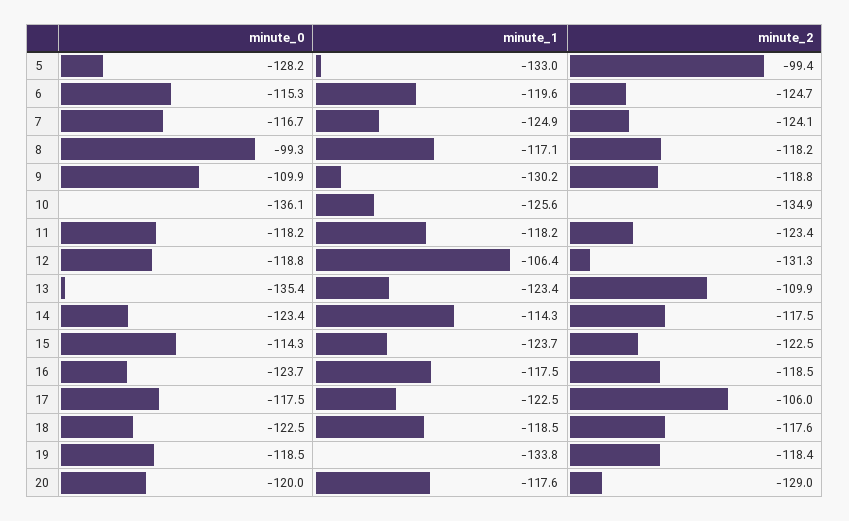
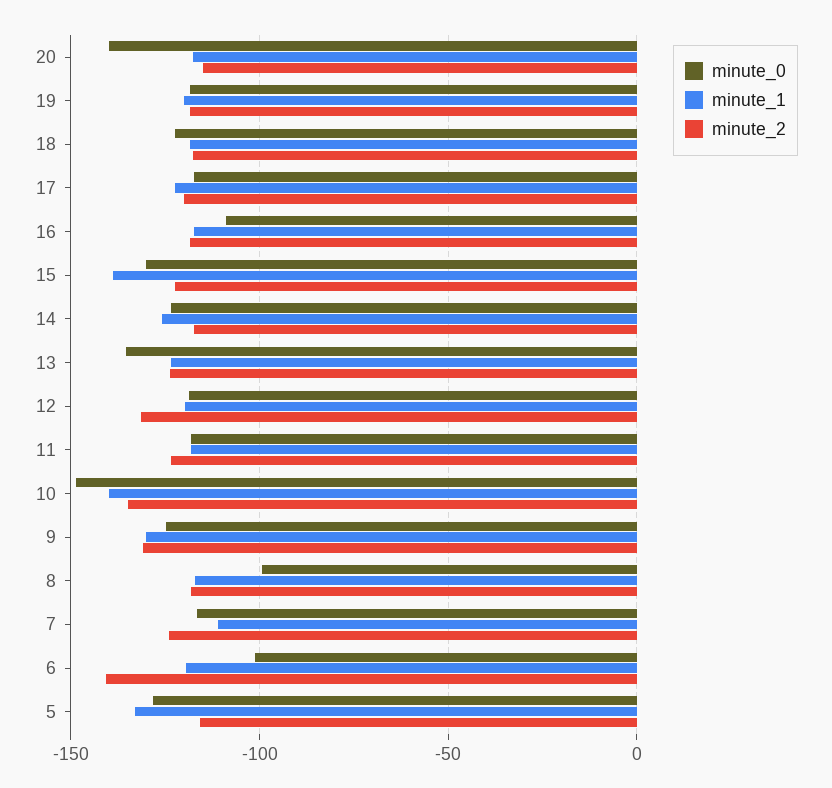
  {
    "minute_0": {
      "5": -128.2,
-     "6": -115.3,
+     "6": -100,
      "7": -116.7,
      "8": -99.3,
-     "9": -109.9,
+     "9": -125,
-     "10": -136.1,
+     "10": -150,
      "11": -118.2,
      "12": -118.8,
      "13": -135.4,
      "14": -123.4,
-     "15": -114.3,
+     "15": -130,
-     "16": -123.7,
+     "16": -110,
      "17": -117.5,
      "18": -122.5,
      "19": -118.5,
-     "20": -120
+     "20": -140
    },
    "minute_1": {
      "5": -133,
      "6": -119.6,
-     "7": -124.9,
+     "7": -110,
      "8": -117.1,
      "9": -130.2,
-     "10": -125.6,
+     "10": -140,
      "11": -118.2,
-     "12": -106.4,
+     "12": -120,
      "13": -123.4,
-     "14": -114.3,
+     "14": -125,
-     "15": -123.7,
+     "15": -140,
      "16": -117.5,
      "17": -122.5,
      "18": -118.5,
-     "19": -133.8,
+     "19": -120,
      "20": -117.6
    },
    "minute_2": {
-     "5": -99.4,
+     "5": -115,
-     "6": -124.7,
+     "6": -140,
      "7": -124.1,
      "8": -118.2,
-     "9": -118.8,
+     "9": -130,
      "10": -134.9,
      "11": -123.4,
      "12": -131.3,
-     "13": -109.9,
+     "13": -125,
      "14": -117.5,
      "15": -122.5,
      "16": -118.5,
-     "17": -106,
+     "17": -120,
      "18": -117.6,
      "19": -118.4,
-     "20": -129
+     "20": -115
    }
  }

